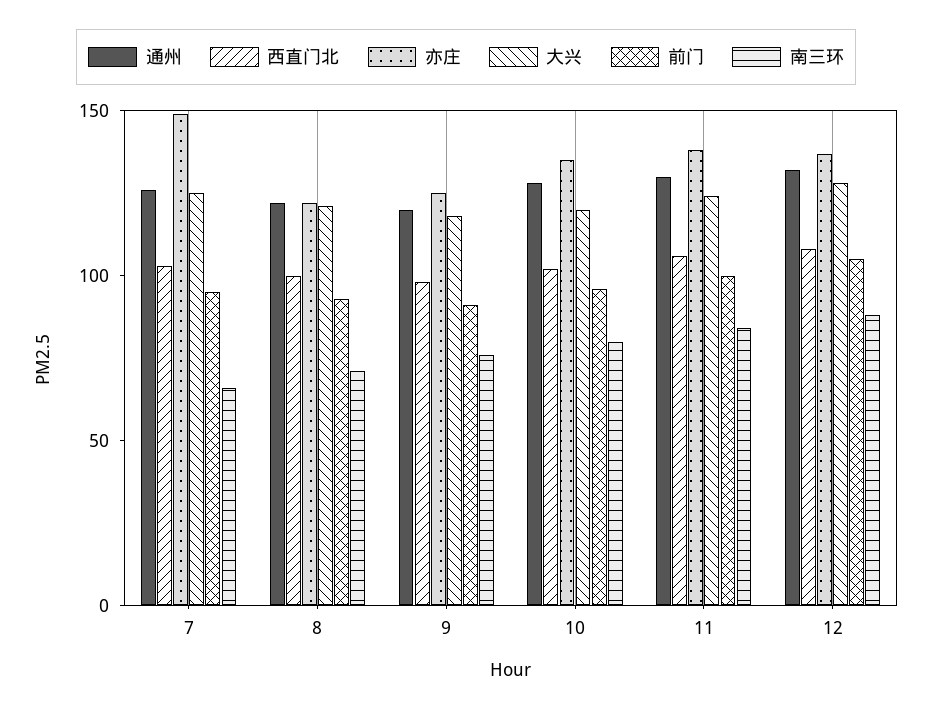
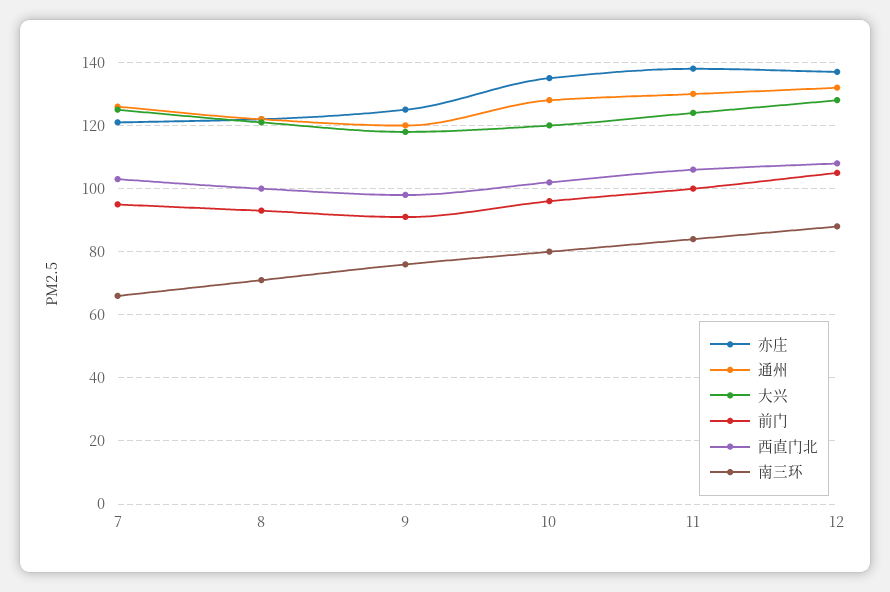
  {
    "通州": {
      "7": 125,
      "8": 120,
      "9": 120,
      "10": 130,
      "11": 130,
      "12": 130
    },
    "西直门北": {
      "7": 105,
      "8": 100,
      "9": 100,
      "10": 100,
      "11": 105,
      "12": 110
    },
    "亦庄": {
-     "7": 150,
+     "7": 120,
      "8": 120,
      "9": 125,
      "10": 135,
      "11": 140,
      "12": 135
    },
    "大兴": {
      "7": 125,
      "8": 120,
      "9": 120,
      "10": 120,
      "11": 125,
      "12": 130
    },
    "前门": {
      "7": 95,
      "8": 95,
      "9": 90,
      "10": 95,
      "11": 100,
      "12": 105
    },
    "南三环": {
      "7": 65,
      "8": 70,
      "9": 75,
      "10": 80,
      "11": 85,
      "12": 90
    }
  }

